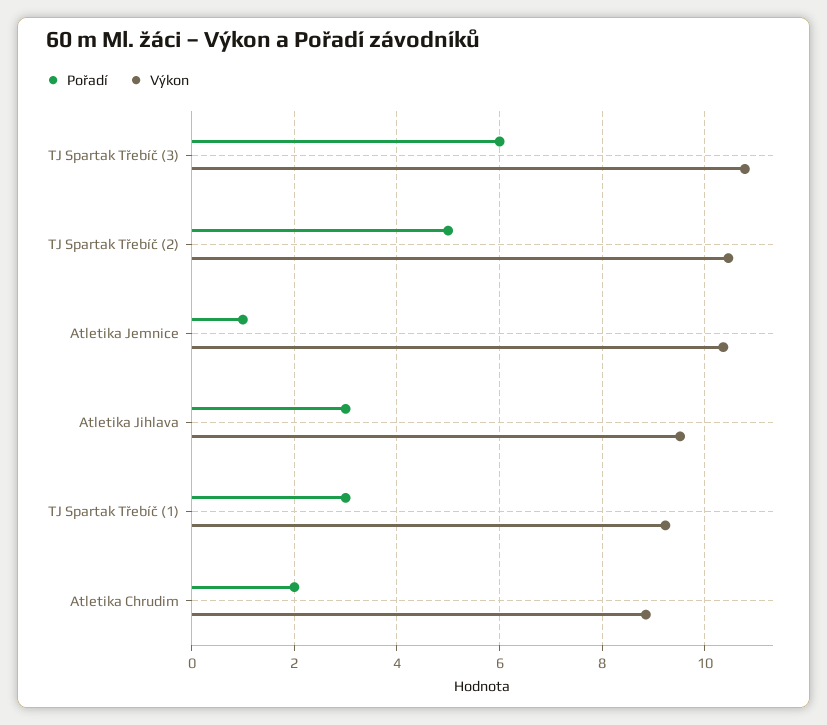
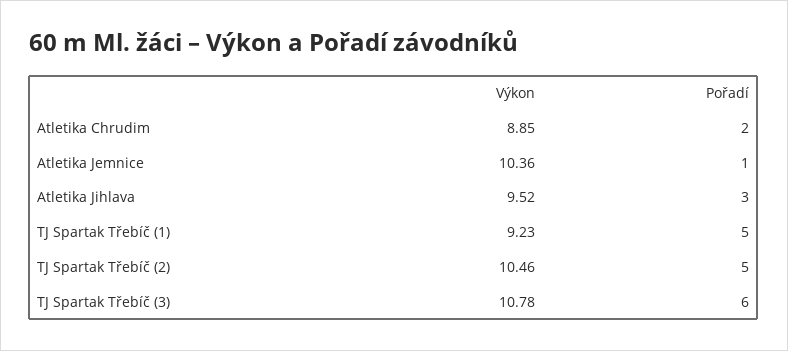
  {
    "Pořadí": {
      "TJ Spartak Třebíč (3)": 6,
      "TJ Spartak Třebíč (2)": 5,
      "Atletika Jemnice": 1,
      "Atletika Jihlava": 3,
-     "TJ Spartak Třebíč (1)": 3,
+     "TJ Spartak Třebíč (1)": 5,
      "Atletika Chrudim": 2
    },
    "Výkon": {
      "TJ Spartak Třebíč (3)": 10.78,
      "TJ Spartak Třebíč (2)": 10.46,
      "Atletika Jemnice": 10.36,
      "Atletika Jihlava": 9.52,
      "TJ Spartak Třebíč (1)": 9.23,
      "Atletika Chrudim": 8.85
    }
  }

